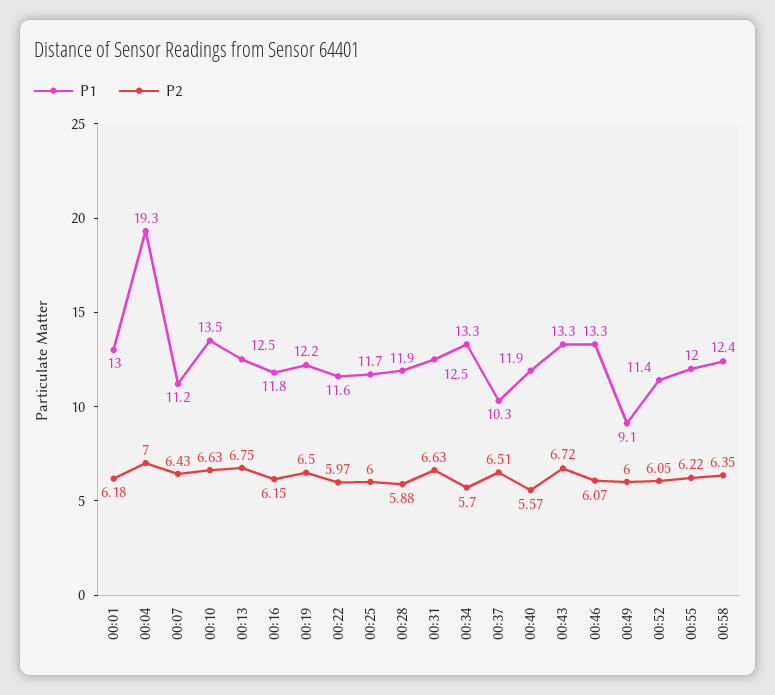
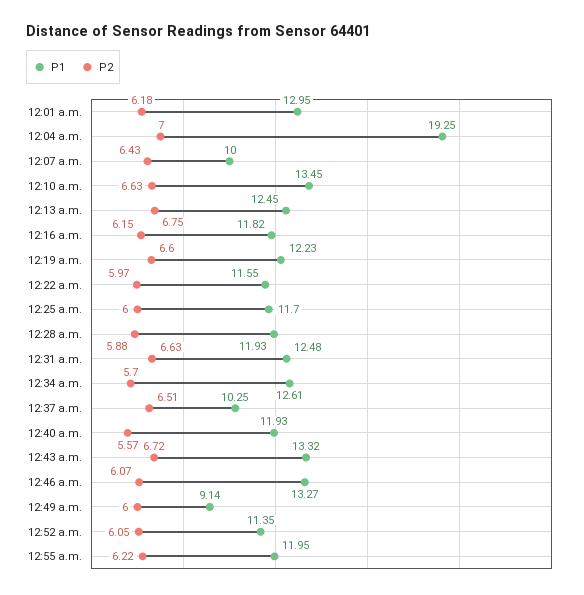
  {
    "P1": {
      "00:01": 12.95,
      "00:04": 19.25,
-     "00:07": 11.2,
+     "00:07": 10,
      "00:10": 13.45,
      "00:13": 12.45,
      "00:16": 11.82,
      "00:19": 12.23,
      "00:22": 11.55,
      "00:25": 11.7,
      "00:28": 11.93,
      "00:31": 12.48,
-     "00:34": 13.3,
+     "00:34": 12.61,
      "00:37": 10.25,
      "00:40": 11.93,
      "00:43": 13.32,
      "00:46": 13.27,
      "00:49": 9.14,
      "00:52": 11.35,
-     "00:55": 11.95,
+     "00:55": 11.95
-     "00:58": 12.4
    },
    "P2": {
      "00:01": 6.18,
      "00:04": 7,
      "00:07": 6.43,
      "00:10": 6.63,
      "00:13": 6.75,
      "00:16": 6.15,
-     "00:19": 6.5,
+     "00:19": 6.6,
      "00:22": 5.97,
      "00:25": 6,
      "00:28": 5.88,
      "00:31": 6.63,
      "00:34": 5.7,
      "00:37": 6.51,
      "00:40": 5.57,
      "00:43": 6.72,
      "00:46": 6.07,
      "00:49": 6,
      "00:52": 6.05,
-     "00:55": 6.22,
+     "00:55": 6.22
-     "00:58": 6.35
    }
  }

